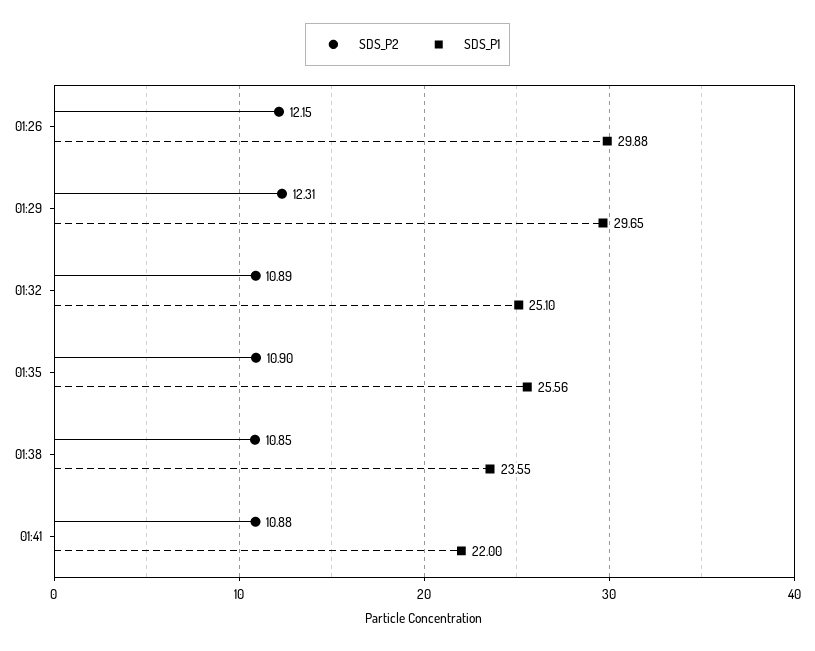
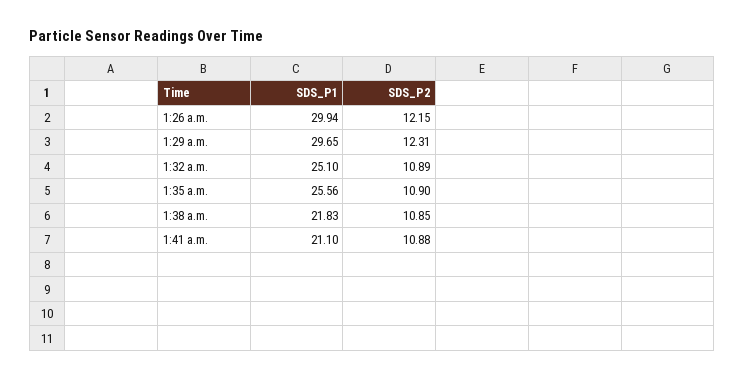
  {
    "SDS_P2": {
      "01:26": 12.15,
      "01:29": 12.31,
      "01:32": 10.89,
      "01:35": 10.9,
      "01:38": 10.85,
      "01:41": 10.88
    },
    "SDS_P1": {
-     "01:26": 29.88,
+     "01:26": 29.94,
      "01:29": 29.65,
      "01:32": 25.1,
      "01:35": 25.56,
-     "01:38": 23.55,
+     "01:38": 21.83,
-     "01:41": 22
+     "01:41": 21.1
    }
  }

